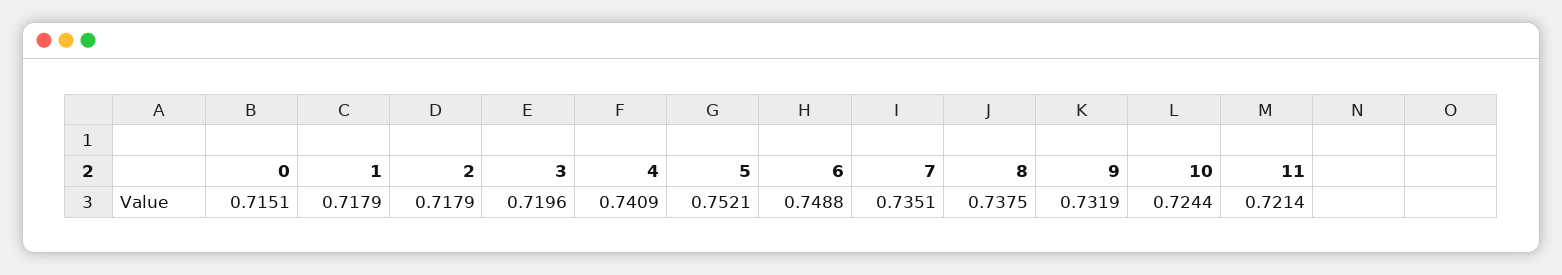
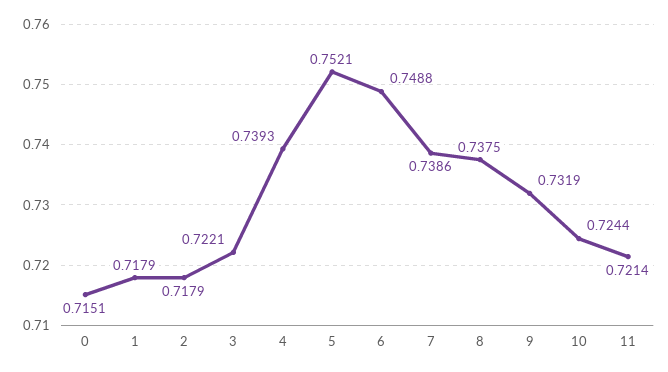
  {
    "0": 0.7151,
    "1": 0.7179,
    "2": 0.7179,
-   "3": 0.7196,
+   "3": 0.7221,
-   "4": 0.7409,
+   "4": 0.7393,
    "5": 0.7521,
    "6": 0.7488,
-   "7": 0.7351,
+   "7": 0.7386,
    "8": 0.7375,
    "9": 0.7319,
    "10": 0.7244,
    "11": 0.7214
  }

